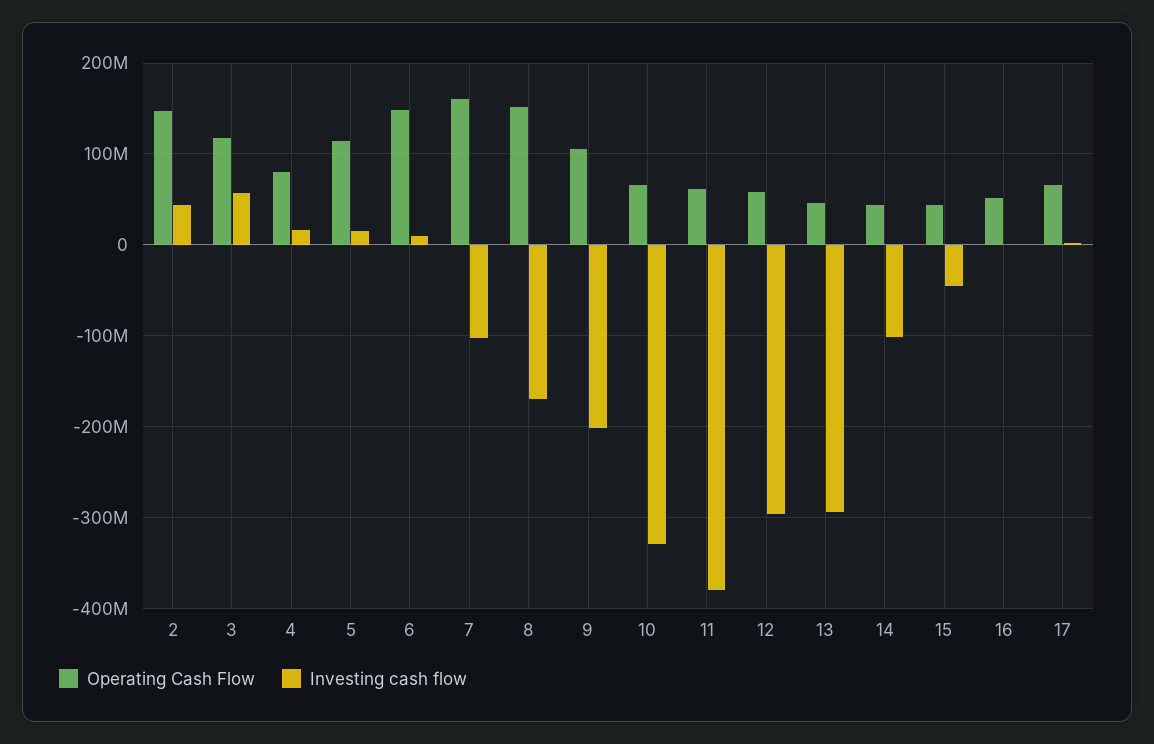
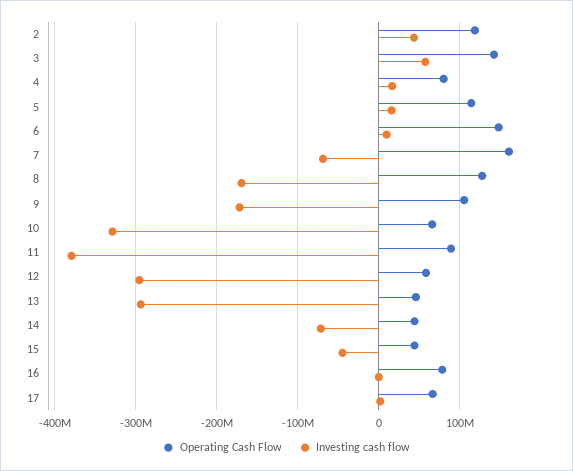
  {
    "Operating Cash Flow": {
-     "2": 150000000,
+     "2": 120000000,
-     "3": 120000000,
+     "3": 140000000,
      "4": 80000000,
      "5": 110000000,
      "6": 150000000,
      "7": 160000000,
-     "8": 150000000,
+     "8": 130000000,
      "9": 110000000,
      "10": 70000000,
-     "11": 60000000,
+     "11": 90000000,
      "12": 60000000,
      "13": 50000000,
      "14": 40000000,
      "15": 40000000,
-     "16": 50000000,
+     "16": 80000000,
      "17": 70000000
    },
    "Investing cash flow": {
      "2": 40000000,
      "3": 60000000,
      "4": 20000000,
      "5": 20000000,
      "6": 10000000,
-     "7": -100000000,
+     "7": -70000000,
      "8": -170000000,
-     "9": -200000000,
+     "9": -170000000,
      "10": -330000000,
      "11": -380000000,
      "12": -300000000,
      "13": -290000000,
-     "14": -100000000,
+     "14": -70000000,
      "15": -40000000,
      "16": 0,
      "17": 0
    }
  }

